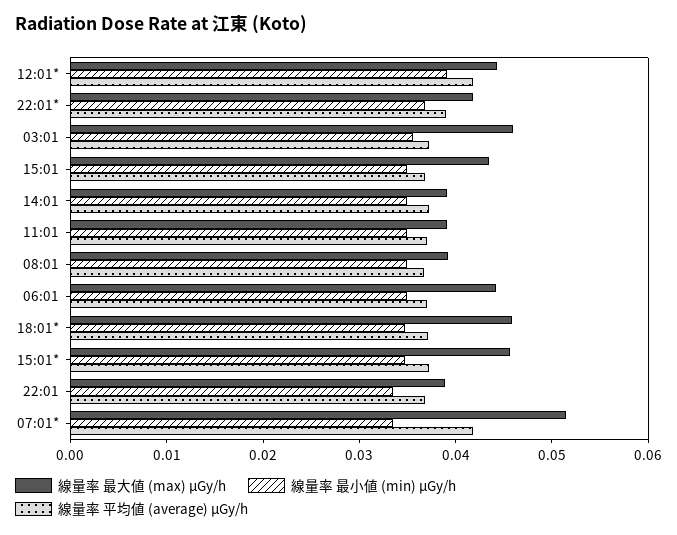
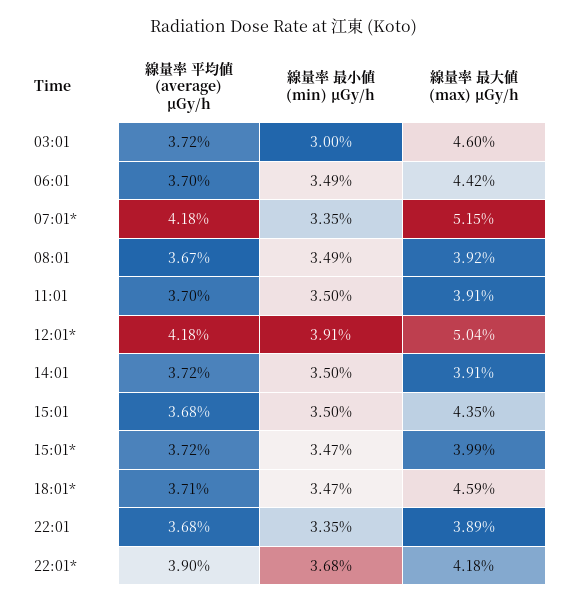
  {
    "線量率 最大値 (max) μGy/h": {
-     "12:01*": 0.044,
+     "12:01*": 0.0504,
      "22:01*": 0.0418,
      "03:01": 0.046,
      "15:01": 0.0435,
      "14:01": 0.0391,
      "11:01": 0.0391,
      "08:01": 0.0392,
      "06:01": 0.0442,
      "18:01*": 0.0459,
-     "15:01*": 0.046,
+     "15:01*": 0.0399,
      "22:01": 0.0389,
      "07:01*": 0.0515
    },
    "線量率 最小値 (min) μGy/h": {
      "12:01*": 0.0391,
      "22:01*": 0.0368,
-     "03:01": 0.036,
+     "03:01": 0.03,
      "15:01": 0.035,
      "14:01": 0.035,
      "11:01": 0.035,
      "08:01": 0.0349,
      "06:01": 0.0349,
      "18:01*": 0.0347,
      "15:01*": 0.0347,
      "22:01": 0.0335,
      "07:01*": 0.0335
    },
    "線量率 平均値 (average) μGy/h": {
      "12:01*": 0.0418,
      "22:01*": 0.039,
      "03:01": 0.0372,
      "15:01": 0.0368,
      "14:01": 0.0372,
      "11:01": 0.037,
      "08:01": 0.0367,
      "06:01": 0.037,
      "18:01*": 0.0371,
      "15:01*": 0.0372,
      "22:01": 0.0368,
      "07:01*": 0.0418
    }
  }

